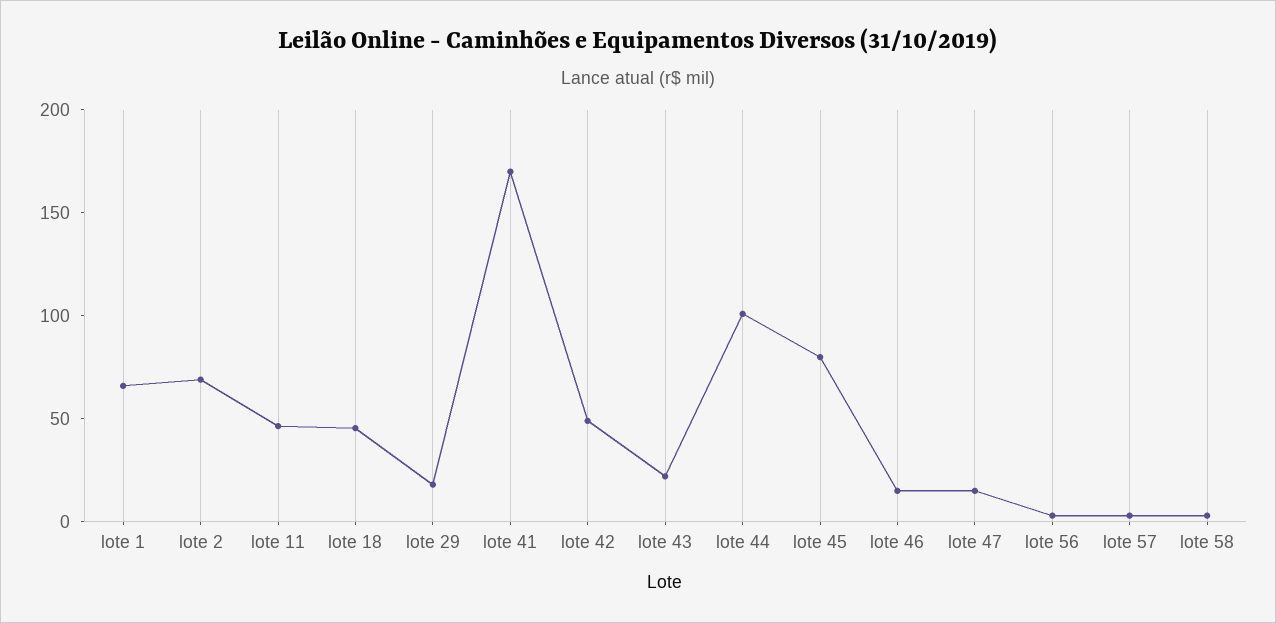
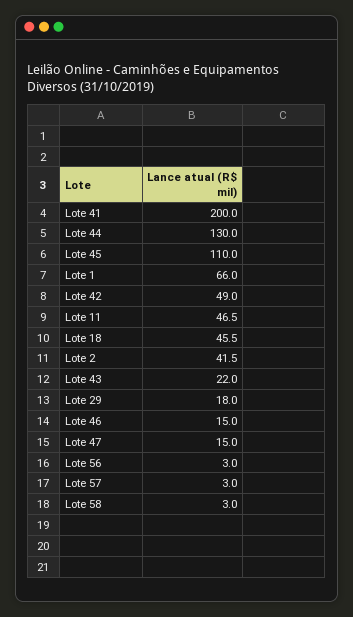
  {
    "lote 1": 66,
-   "lote 2": 70,
+   "lote 2": 41.5,
    "lote 11": 46.5,
    "lote 18": 45.5,
    "lote 29": 18,
-   "lote 41": 170,
+   "lote 41": 200,
    "lote 42": 49,
    "lote 43": 22,
-   "lote 44": 100,
+   "lote 44": 130,
-   "lote 45": 80,
+   "lote 45": 110,
    "lote 46": 15,
    "lote 47": 15,
    "lote 56": 3,
    "lote 57": 3,
    "lote 58": 3
  }

